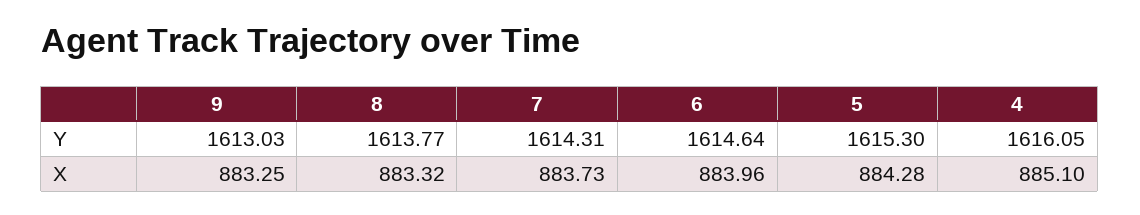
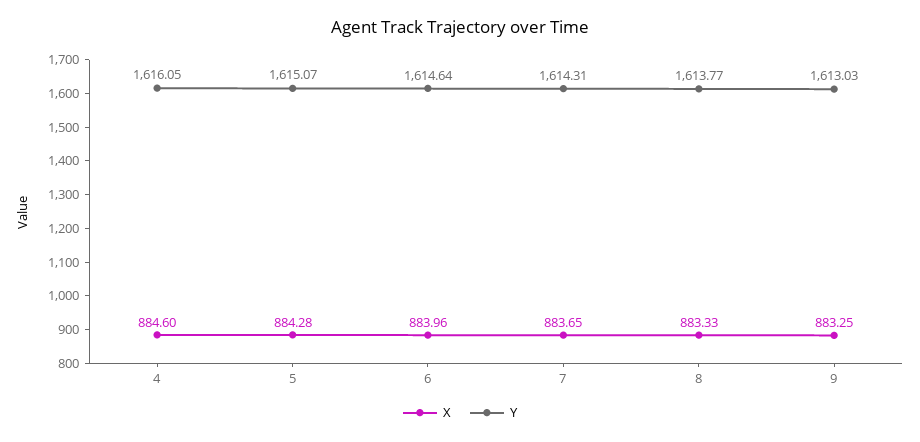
  {
    "Y": {
      "9": 1613.03,
      "8": 1613.77,
      "7": 1614.31,
      "6": 1614.64,
-     "5": 1615.3,
+     "5": 1615.07,
      "4": 1616.05
    },
    "X": {
      "9": 883.25,
-     "8": 883.32,
+     "8": 883.33,
-     "7": 883.73,
+     "7": 883.65,
      "6": 883.96,
      "5": 884.28,
-     "4": 885.1
+     "4": 884.6
    }
  }

